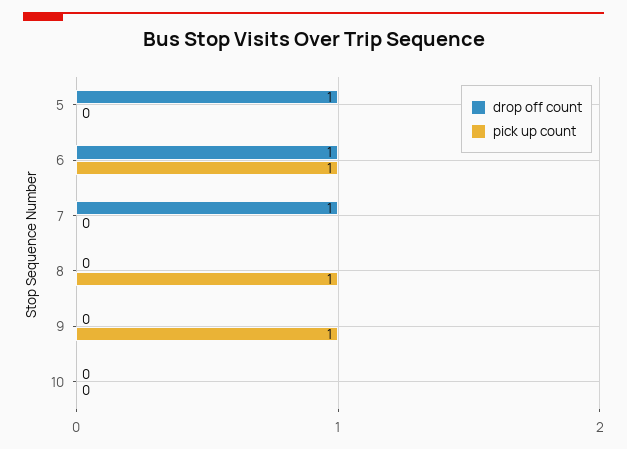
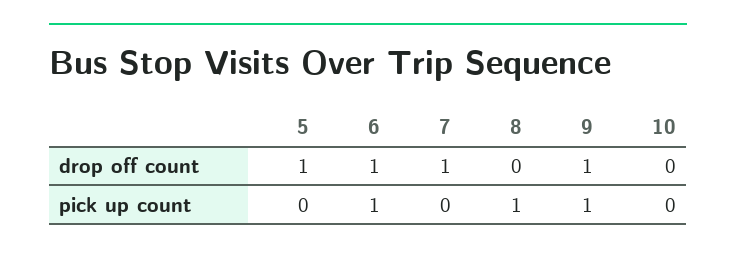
  {
    "drop off count": {
      "5": 1,
      "6": 1,
      "7": 1,
      "8": 0,
-     "9": 0,
+     "9": 1,
      "10": 0
    },
    "pick up count": {
      "5": 0,
      "6": 1,
      "7": 0,
      "8": 1,
      "9": 1,
      "10": 0
    }
  }

